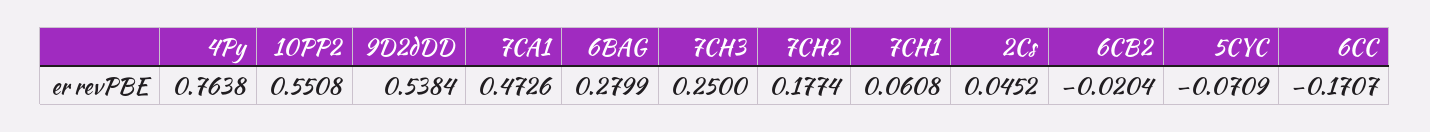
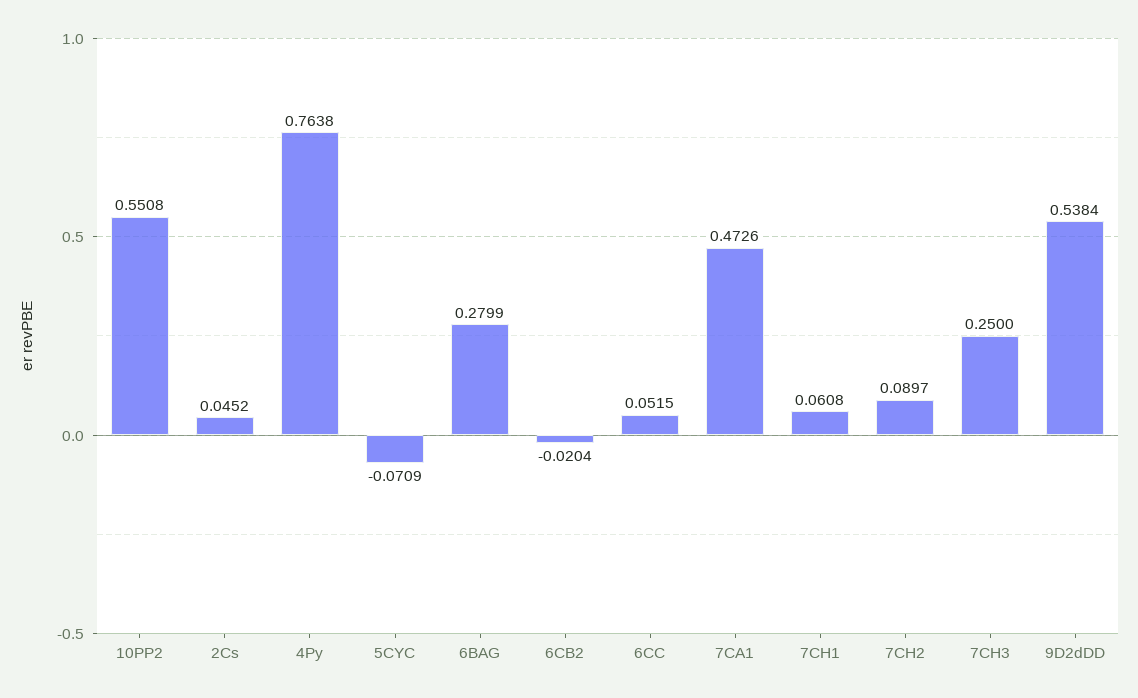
  {
    "4Py": 0.7638,
    "10PP2": 0.5508,
    "9D2dDD": 0.5384,
    "7CA1": 0.4726,
    "6BAG": 0.2799,
    "7CH3": 0.25,
-   "7CH2": 0.1774,
+   "7CH2": 0.0897,
    "7CH1": 0.0608,
    "2Cs": 0.0452,
    "6CB2": -0.0204,
    "5CYC": -0.0709,
-   "6CC": -0.1707
+   "6CC": 0.0515
  }

